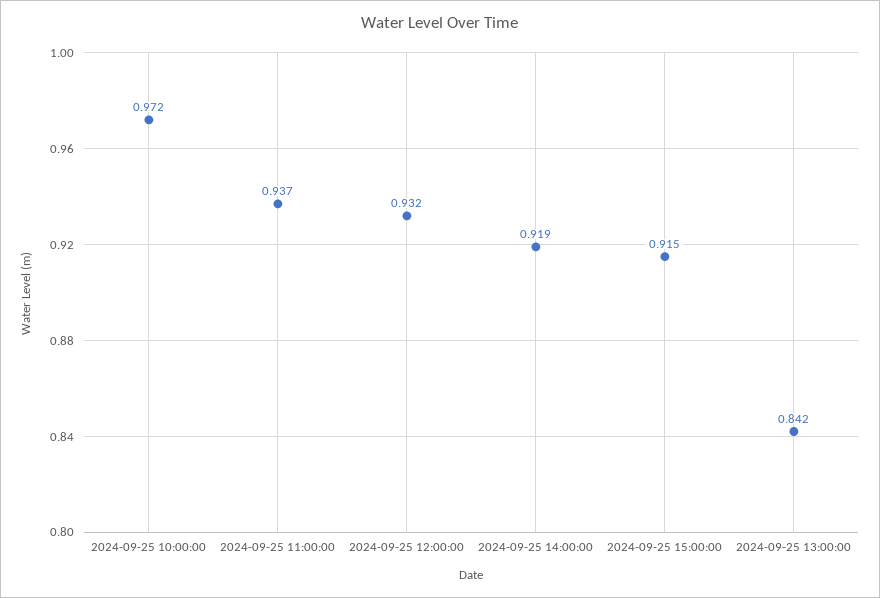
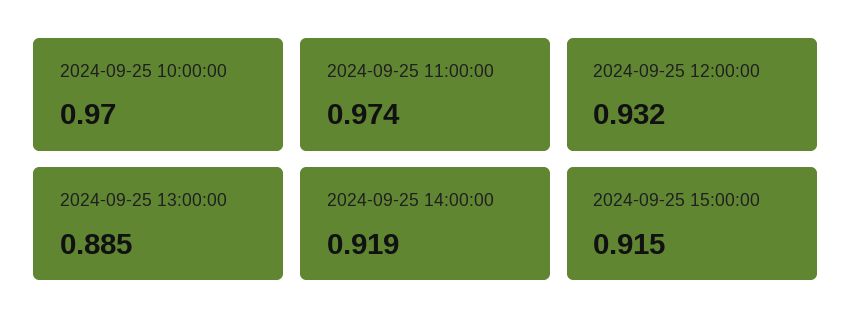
  {
-   "2024-09-25 10:00:00": 0.972,
+   "2024-09-25 10:00:00": 0.97,
-   "2024-09-25 11:00:00": 0.937,
+   "2024-09-25 11:00:00": 0.974,
    "2024-09-25 12:00:00": 0.932,
    "2024-09-25 14:00:00": 0.919,
    "2024-09-25 15:00:00": 0.915,
-   "2024-09-25 13:00:00": 0.842
+   "2024-09-25 13:00:00": 0.885
  }

